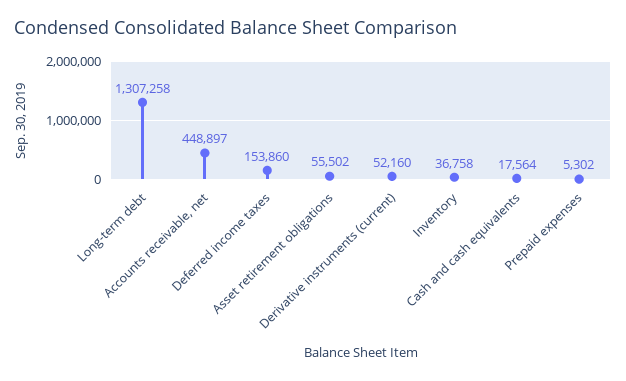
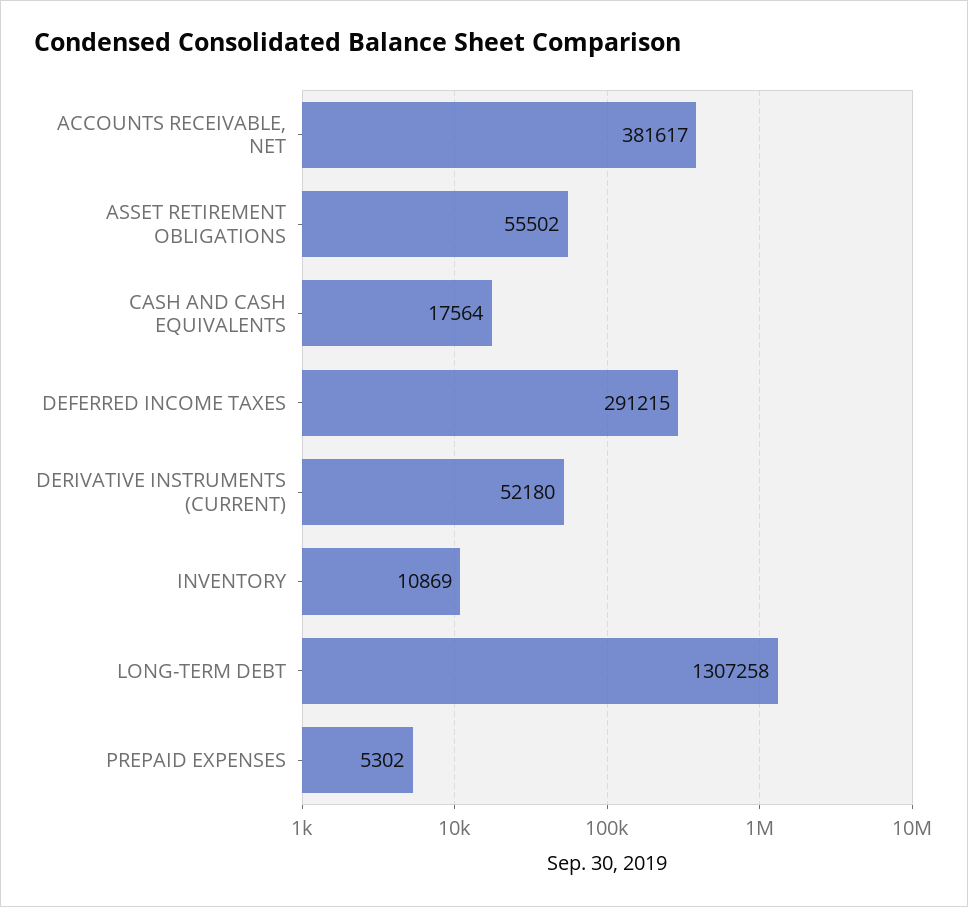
  {
    "Long-term debt": 1307258,
-   "Accounts receivable, net": 448897,
+   "Accounts receivable, net": 381617,
-   "Deferred income taxes": 153860,
+   "Deferred income taxes": 291215,
    "Asset retirement obligations": 55502,
-   "Derivative instruments (current)": 52160,
+   "Derivative instruments (current)": 52180,
-   "Inventory": 36758,
+   "Inventory": 10869,
    "Cash and cash equivalents": 17564,
    "Prepaid expenses": 5302
  }

